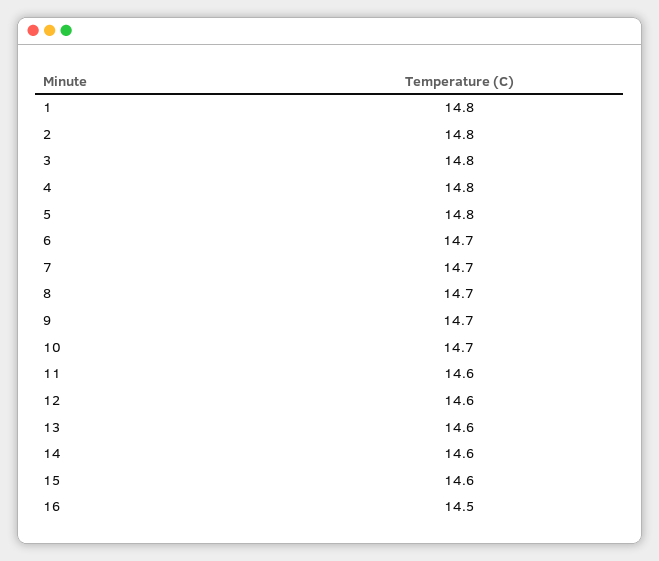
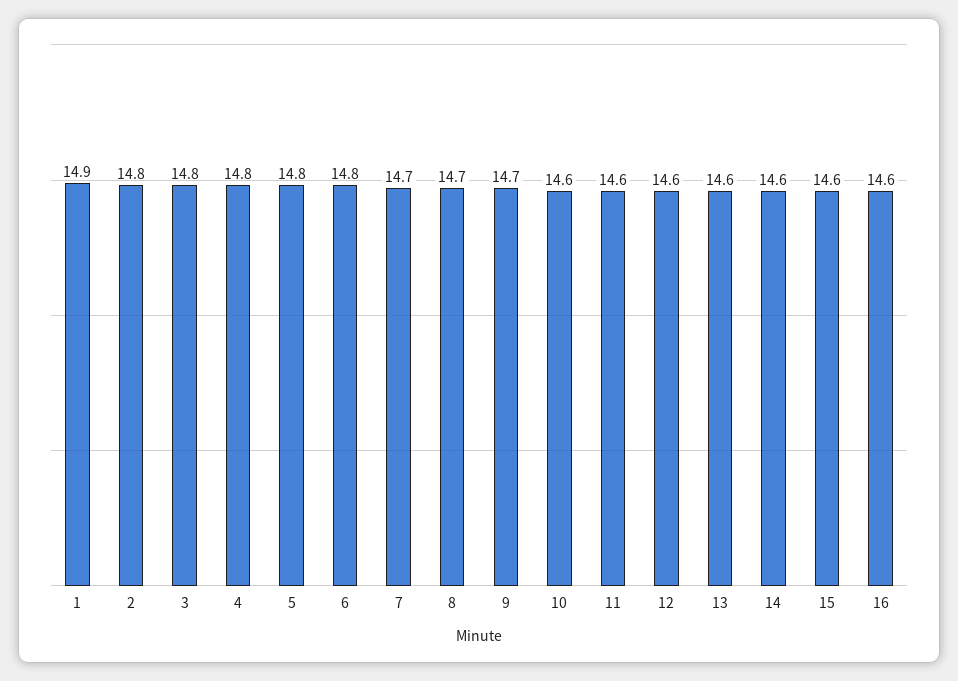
  {
-   "1": 14.8,
+   "1": 14.9,
    "2": 14.8,
    "3": 14.8,
    "4": 14.8,
    "5": 14.8,
-   "6": 14.7,
+   "6": 14.8,
    "7": 14.7,
    "8": 14.7,
    "9": 14.7,
-   "10": 14.7,
+   "10": 14.6,
    "11": 14.6,
    "12": 14.6,
    "13": 14.6,
    "14": 14.6,
    "15": 14.6,
-   "16": 14.5
+   "16": 14.6
  }

